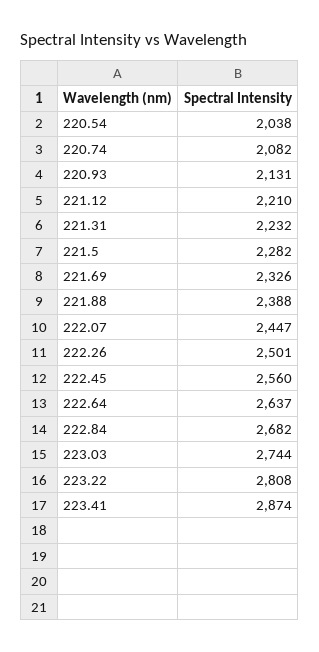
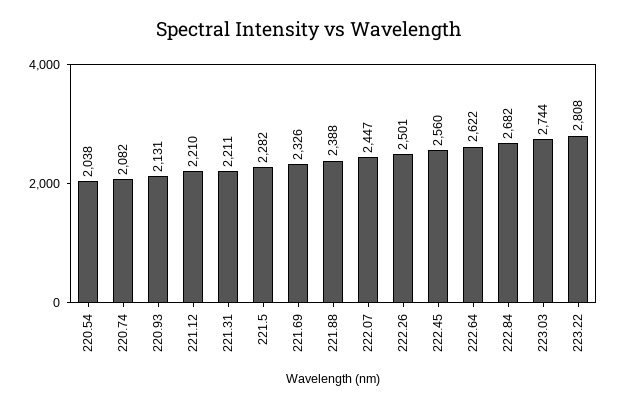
  {
    "220.54": 2038,
    "220.74": 2082,
    "220.93": 2131,
    "221.12": 2210,
-   "221.31": 2232,
+   "221.31": 2211,
    "221.5": 2282,
    "221.69": 2326,
    "221.88": 2388,
    "222.07": 2447,
    "222.26": 2501,
    "222.45": 2560,
-   "222.64": 2637,
+   "222.64": 2622,
    "222.84": 2682,
    "223.03": 2744,
-   "223.22": 2808,
+   "223.22": 2808
-   "223.41": 2874
  }

